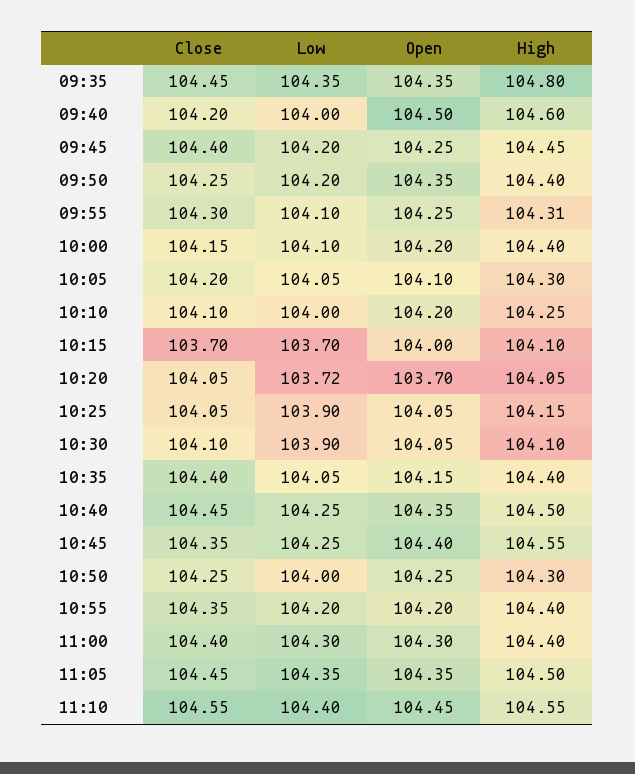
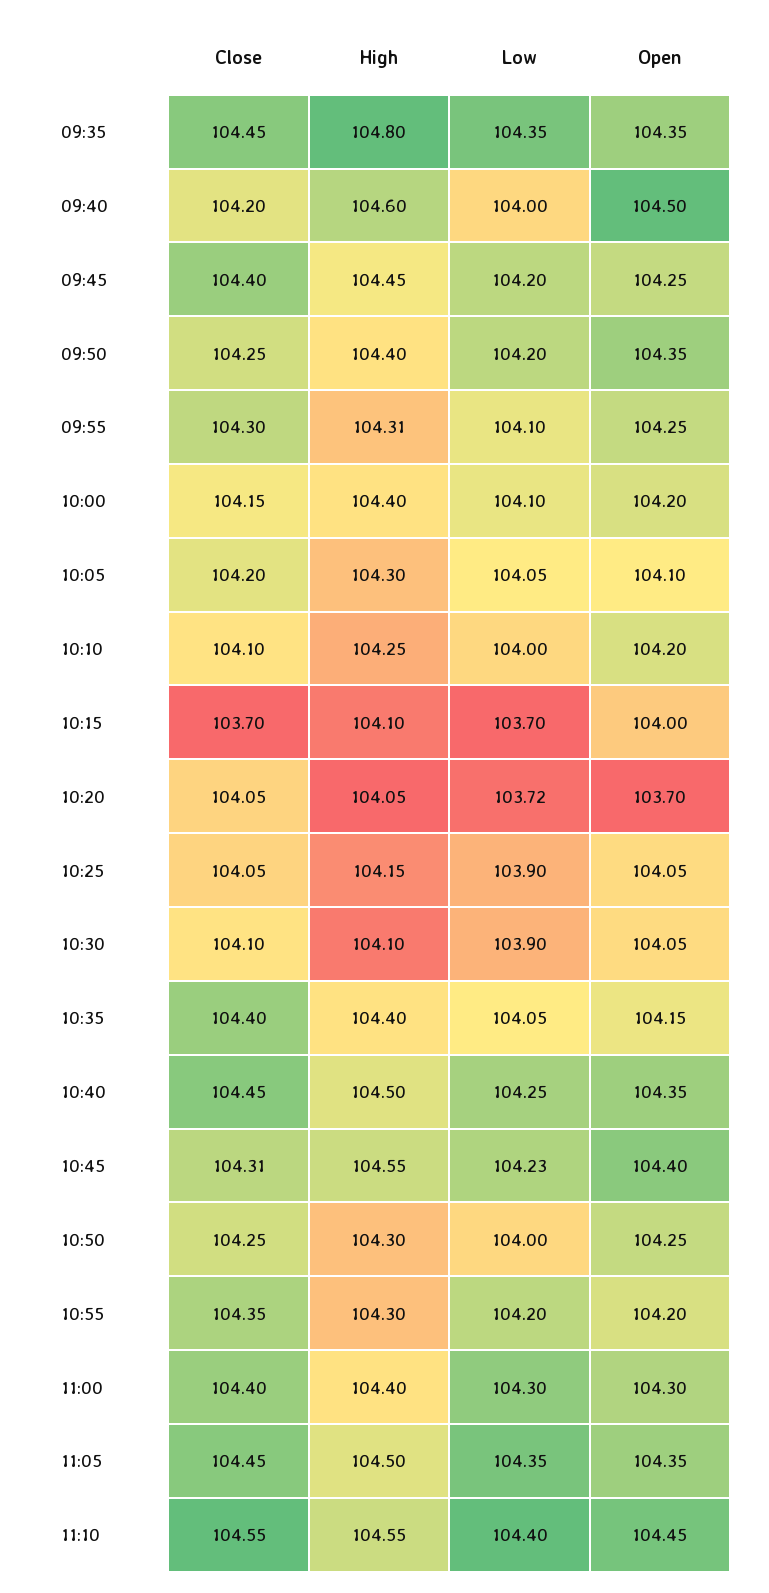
  {
    "Close": {
      "09:35": 104.45,
      "09:40": 104.2,
      "09:45": 104.4,
      "09:50": 104.25,
      "09:55": 104.3,
      "10:00": 104.15,
      "10:05": 104.2,
      "10:10": 104.1,
      "10:15": 103.7,
      "10:20": 104.05,
      "10:25": 104.05,
      "10:30": 104.1,
      "10:35": 104.4,
      "10:40": 104.45,
-     "10:45": 104.35,
+     "10:45": 104.31,
      "10:50": 104.25,
      "10:55": 104.35,
      "11:00": 104.4,
      "11:05": 104.45,
      "11:10": 104.55
    },
    "Low": {
      "09:35": 104.35,
      "09:40": 104,
      "09:45": 104.2,
      "09:50": 104.2,
      "09:55": 104.1,
      "10:00": 104.1,
      "10:05": 104.05,
      "10:10": 104,
      "10:15": 103.7,
      "10:20": 103.72,
      "10:25": 103.9,
      "10:30": 103.9,
      "10:35": 104.05,
      "10:40": 104.25,
-     "10:45": 104.25,
+     "10:45": 104.23,
      "10:50": 104,
      "10:55": 104.2,
      "11:00": 104.3,
      "11:05": 104.35,
      "11:10": 104.4
    },
    "Open": {
      "09:35": 104.35,
      "09:40": 104.5,
      "09:45": 104.25,
      "09:50": 104.35,
      "09:55": 104.25,
      "10:00": 104.2,
      "10:05": 104.1,
      "10:10": 104.2,
      "10:15": 104,
      "10:20": 103.7,
      "10:25": 104.05,
      "10:30": 104.05,
      "10:35": 104.15,
      "10:40": 104.35,
      "10:45": 104.4,
      "10:50": 104.25,
      "10:55": 104.2,
      "11:00": 104.3,
      "11:05": 104.35,
      "11:10": 104.45
    },
    "High": {
      "09:35": 104.8,
      "09:40": 104.6,
      "09:45": 104.45,
      "09:50": 104.4,
      "09:55": 104.31,
      "10:00": 104.4,
      "10:05": 104.3,
      "10:10": 104.25,
      "10:15": 104.1,
      "10:20": 104.05,
      "10:25": 104.15,
      "10:30": 104.1,
      "10:35": 104.4,
      "10:40": 104.5,
      "10:45": 104.55,
      "10:50": 104.3,
-     "10:55": 104.4,
+     "10:55": 104.3,
      "11:00": 104.4,
      "11:05": 104.5,
      "11:10": 104.55
    }
  }

